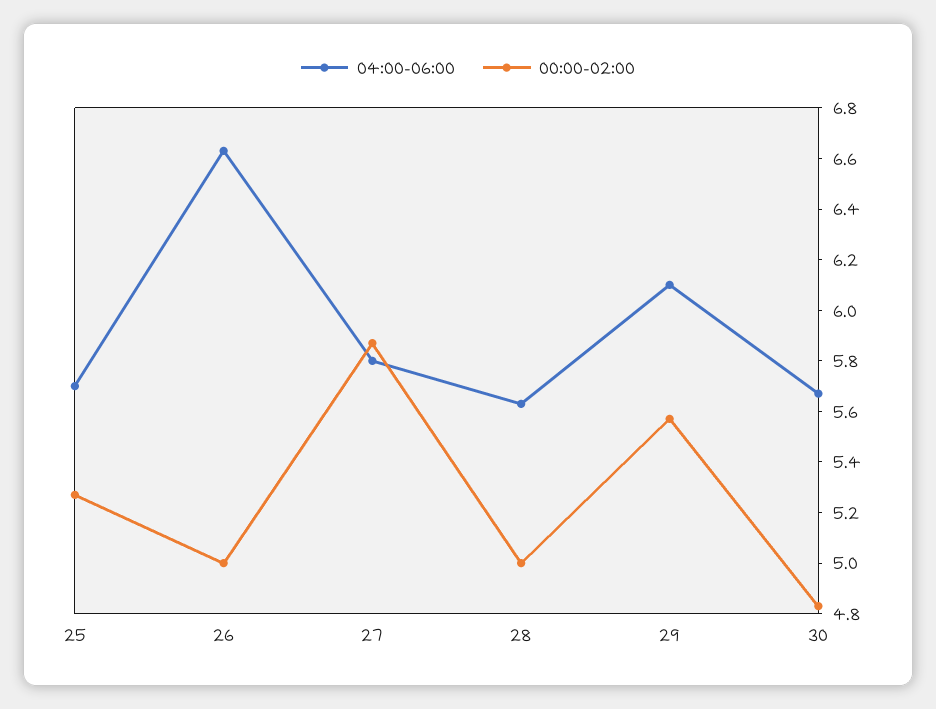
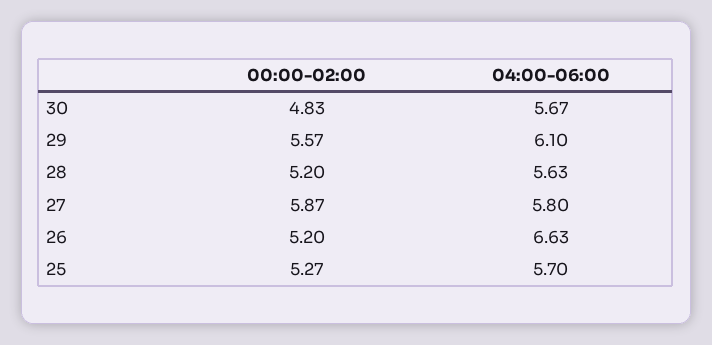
  {
    "04:00-06:00": {
      "25": 5.7,
      "26": 6.63,
      "27": 5.8,
      "28": 5.63,
      "29": 6.1,
      "30": 5.67
    },
    "00:00-02:00": {
      "25": 5.27,
-     "26": 5,
+     "26": 5.2,
      "27": 5.87,
-     "28": 5,
+     "28": 5.2,
      "29": 5.57,
      "30": 4.83
    }
  }

